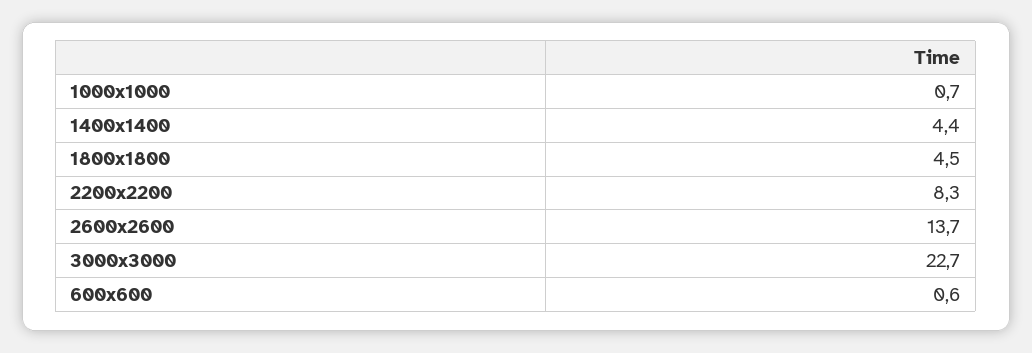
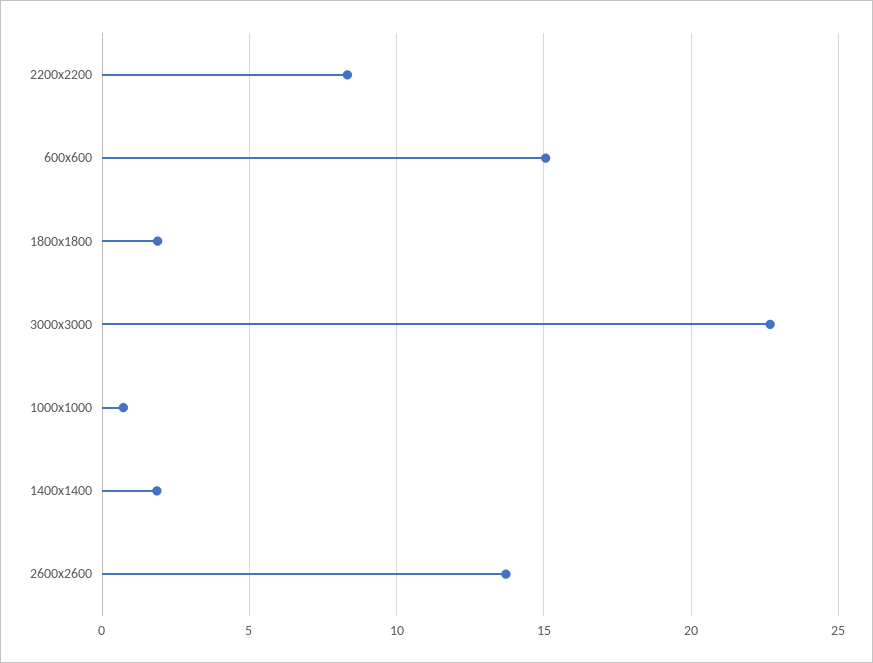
  {
    "1000x1000": 0.7,
-   "1400x1400": 4.4,
+   "1400x1400": 2,
-   "1800x1800": 4.5,
+   "1800x1800": 2,
    "2200x2200": 8.3,
    "2600x2600": 13.7,
    "3000x3000": 22.7,
-   "600x600": 0.6
+   "600x600": 15
  }

